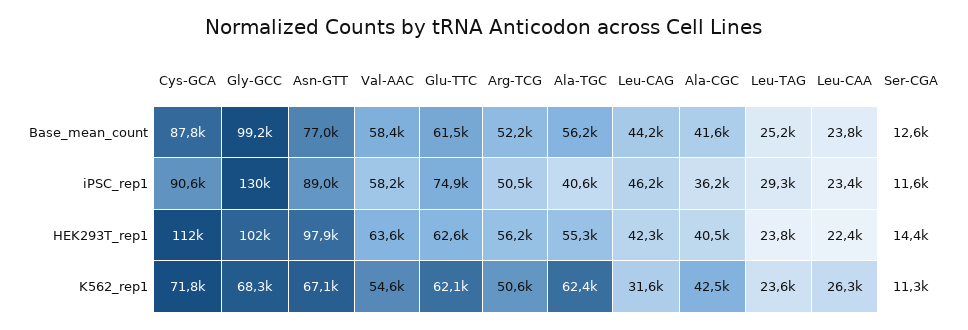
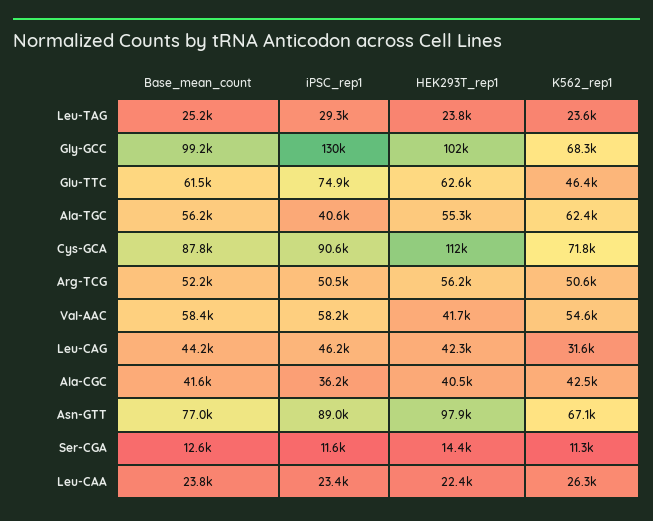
  {
    "Cys-GCA": {
      "Base_mean_count": 87800,
      "iPSC_rep1": 90600,
      "HEK293T_rep1": 112000,
      "K562_rep1": 71800
    },
    "Gly-GCC": {
      "Base_mean_count": 99200,
      "iPSC_rep1": 130000,
      "HEK293T_rep1": 102000,
      "K562_rep1": 68300
    },
    "Asn-GTT": {
      "Base_mean_count": 77000,
      "iPSC_rep1": 89000,
      "HEK293T_rep1": 97900,
      "K562_rep1": 67100
    },
    "Val-AAC": {
      "Base_mean_count": 58400,
      "iPSC_rep1": 58200,
-     "HEK293T_rep1": 63600,
+     "HEK293T_rep1": 41700,
      "K562_rep1": 54600
    },
    "Glu-TTC": {
      "Base_mean_count": 61500,
      "iPSC_rep1": 74900,
      "HEK293T_rep1": 62600,
-     "K562_rep1": 62100
+     "K562_rep1": 46400
    },
    "Arg-TCG": {
      "Base_mean_count": 52200,
      "iPSC_rep1": 50500,
      "HEK293T_rep1": 56200,
      "K562_rep1": 50600
    },
    "Ala-TGC": {
      "Base_mean_count": 56200,
      "iPSC_rep1": 40600,
      "HEK293T_rep1": 55300,
      "K562_rep1": 62400
    },
    "Leu-CAG": {
      "Base_mean_count": 44200,
      "iPSC_rep1": 46200,
      "HEK293T_rep1": 42300,
      "K562_rep1": 31600
    },
    "Ala-CGC": {
      "Base_mean_count": 41600,
      "iPSC_rep1": 36200,
      "HEK293T_rep1": 40500,
      "K562_rep1": 42500
    },
    "Leu-TAG": {
      "Base_mean_count": 25200,
      "iPSC_rep1": 29300,
      "HEK293T_rep1": 23800,
      "K562_rep1": 23600
    },
    "Leu-CAA": {
      "Base_mean_count": 23800,
      "iPSC_rep1": 23400,
      "HEK293T_rep1": 22400,
      "K562_rep1": 26300
    },
    "Ser-CGA": {
      "Base_mean_count": 12600,
      "iPSC_rep1": 11600,
      "HEK293T_rep1": 14400,
      "K562_rep1": 11300
    }
  }

